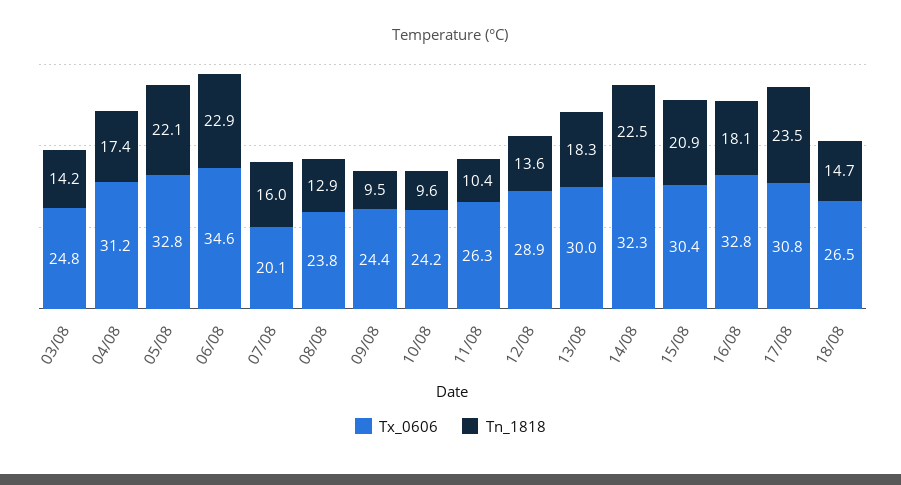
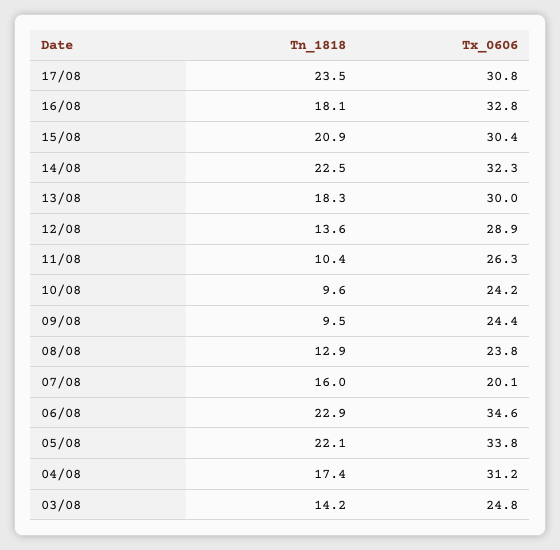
  {
    "Tx_0606": {
      "03/08": 24.8,
      "04/08": 31.2,
-     "05/08": 32.8,
+     "05/08": 33.8,
      "06/08": 34.6,
      "07/08": 20.1,
      "08/08": 23.8,
      "09/08": 24.4,
      "10/08": 24.2,
      "11/08": 26.3,
      "12/08": 28.9,
      "13/08": 30,
      "14/08": 32.3,
      "15/08": 30.4,
      "16/08": 32.8,
-     "17/08": 30.8,
+     "17/08": 30.8
-     "18/08": 26.5
    },
    "Tn_1818": {
      "03/08": 14.2,
      "04/08": 17.4,
      "05/08": 22.1,
      "06/08": 22.9,
      "07/08": 16,
      "08/08": 12.9,
      "09/08": 9.5,
      "10/08": 9.6,
      "11/08": 10.4,
      "12/08": 13.6,
      "13/08": 18.3,
      "14/08": 22.5,
      "15/08": 20.9,
      "16/08": 18.1,
-     "17/08": 23.5,
+     "17/08": 23.5
-     "18/08": 14.7
    }
  }

